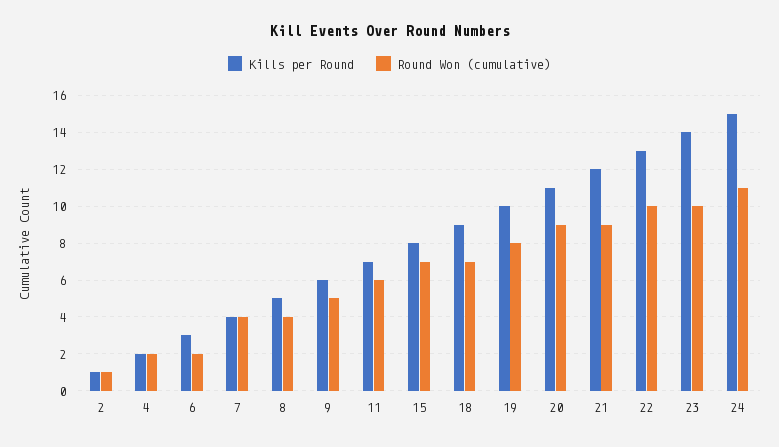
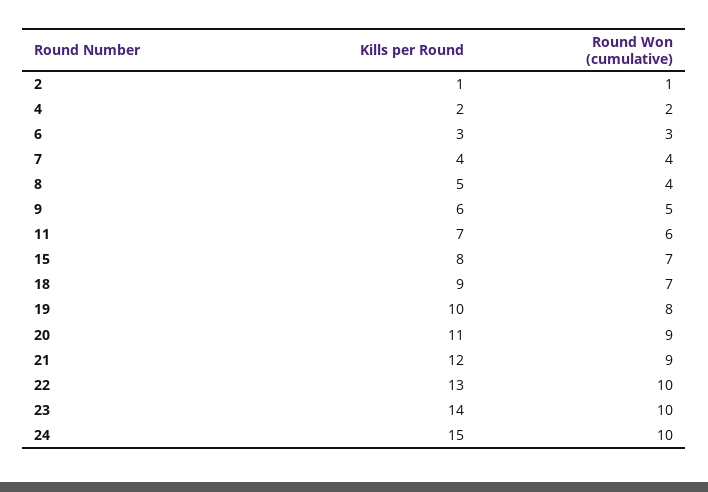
  {
    "Kills per Round": {
      "2": 1,
      "4": 2,
      "6": 3,
      "7": 4,
      "8": 5,
      "9": 6,
      "11": 7,
      "15": 8,
      "18": 9,
      "19": 10,
      "20": 11,
      "21": 12,
      "22": 13,
      "23": 14,
      "24": 15
    },
    "Round Won (cumulative)": {
      "2": 1,
      "4": 2,
-     "6": 2,
+     "6": 3,
      "7": 4,
      "8": 4,
      "9": 5,
      "11": 6,
      "15": 7,
      "18": 7,
      "19": 8,
      "20": 9,
      "21": 9,
      "22": 10,
      "23": 10,
-     "24": 11
+     "24": 10
    }
  }

